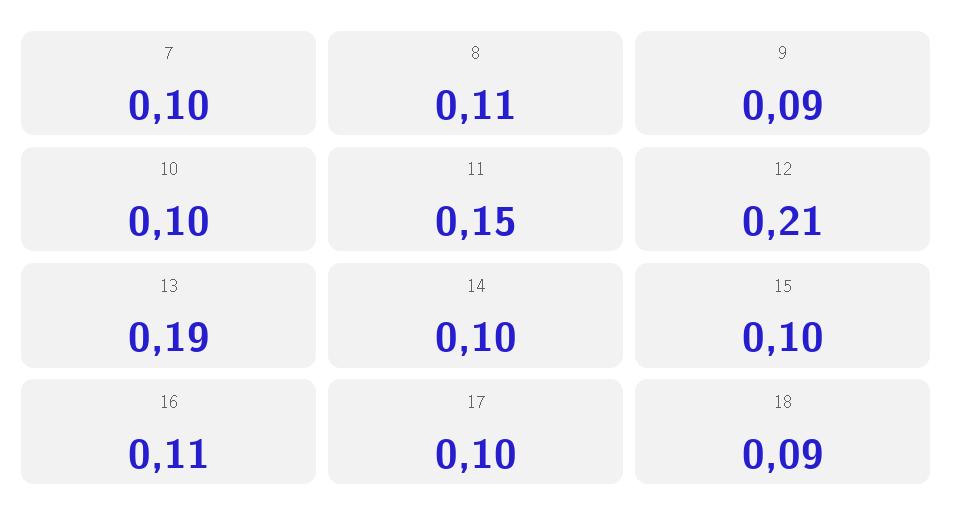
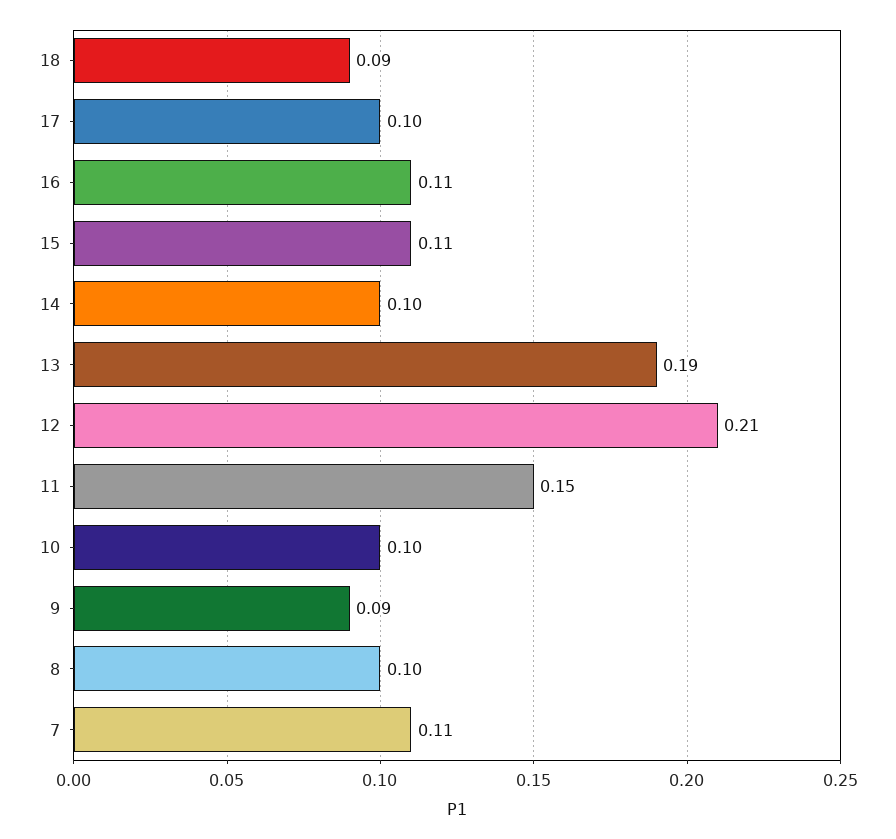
  {
-   "7": 0.1,
+   "7": 0.11,
-   "8": 0.11,
+   "8": 0.1,
    "9": 0.09,
    "10": 0.1,
    "11": 0.15,
    "12": 0.21,
    "13": 0.19,
    "14": 0.1,
-   "15": 0.1,
+   "15": 0.11,
    "16": 0.11,
    "17": 0.1,
    "18": 0.09
  }

